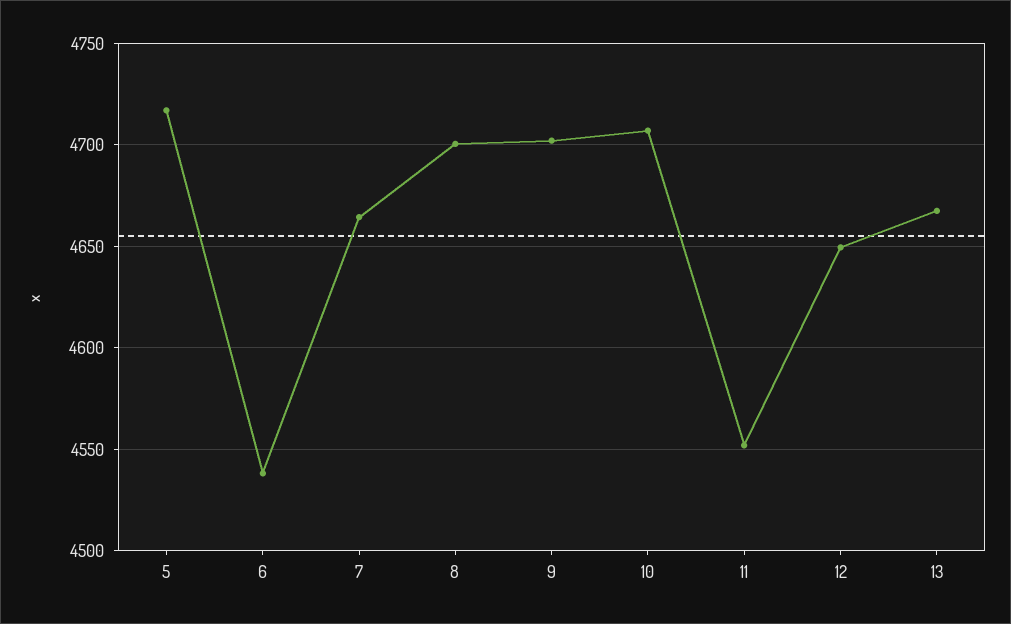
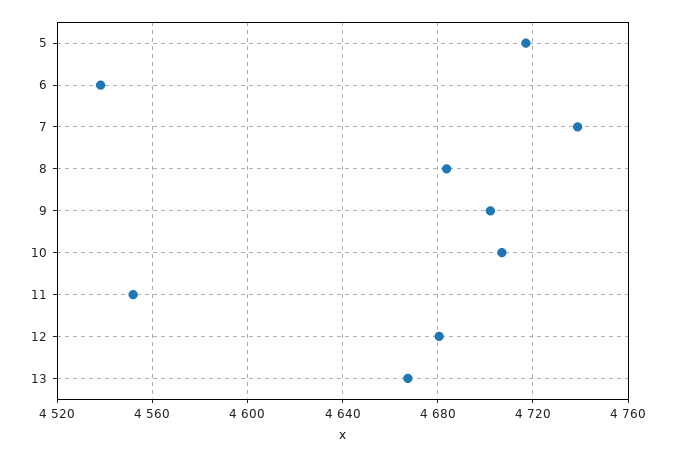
  {
    "5": 4715,
    "6": 4540,
-   "7": 4665,
+   "7": 4740,
-   "8": 4700,
+   "8": 4685,
    "9": 4700,
    "10": 4705,
    "11": 4550,
-   "12": 4650,
+   "12": 4680,
    "13": 4665
  }

